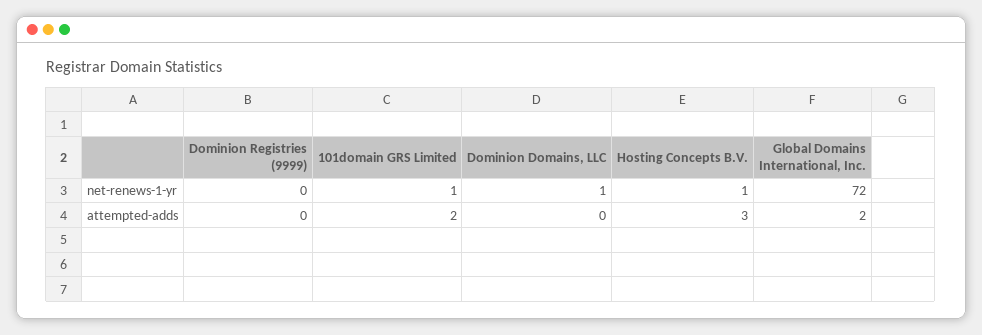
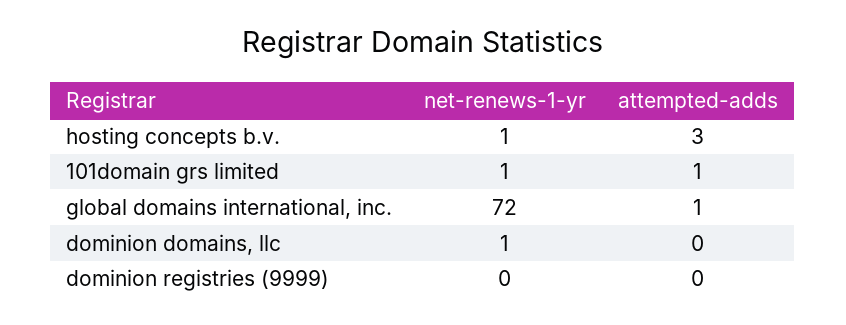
  {
    "Dominion Registries (9999)": {
      "net-renews-1-yr": 0,
      "attempted-adds": 0
    },
    "101domain GRS Limited": {
      "net-renews-1-yr": 1,
-     "attempted-adds": 2
+     "attempted-adds": 1
    },
    "Dominion Domains, LLC": {
      "net-renews-1-yr": 1,
      "attempted-adds": 0
    },
    "Hosting Concepts B.V.": {
      "net-renews-1-yr": 1,
      "attempted-adds": 3
    },
    "Global Domains International, Inc.": {
      "net-renews-1-yr": 72,
-     "attempted-adds": 2
+     "attempted-adds": 1
    }
  }

